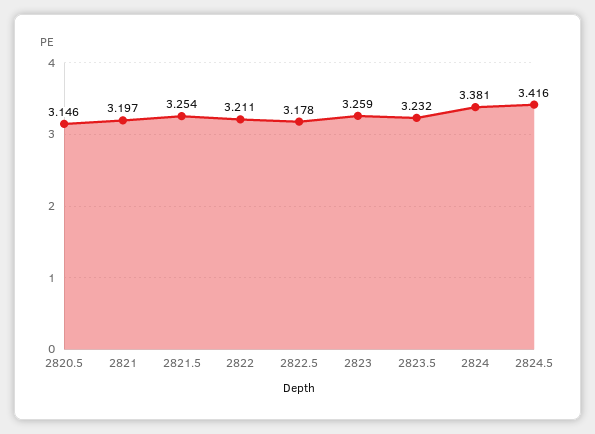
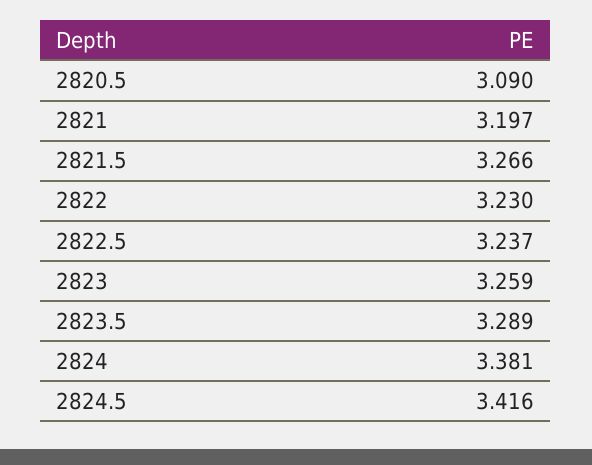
  {
-   "2820.5": 3.146,
+   "2820.5": 3.09,
    "2821": 3.197,
-   "2821.5": 3.254,
+   "2821.5": 3.266,
-   "2822": 3.211,
+   "2822": 3.23,
-   "2822.5": 3.178,
+   "2822.5": 3.237,
    "2823": 3.259,
-   "2823.5": 3.232,
+   "2823.5": 3.289,
    "2824": 3.381,
    "2824.5": 3.416
  }

